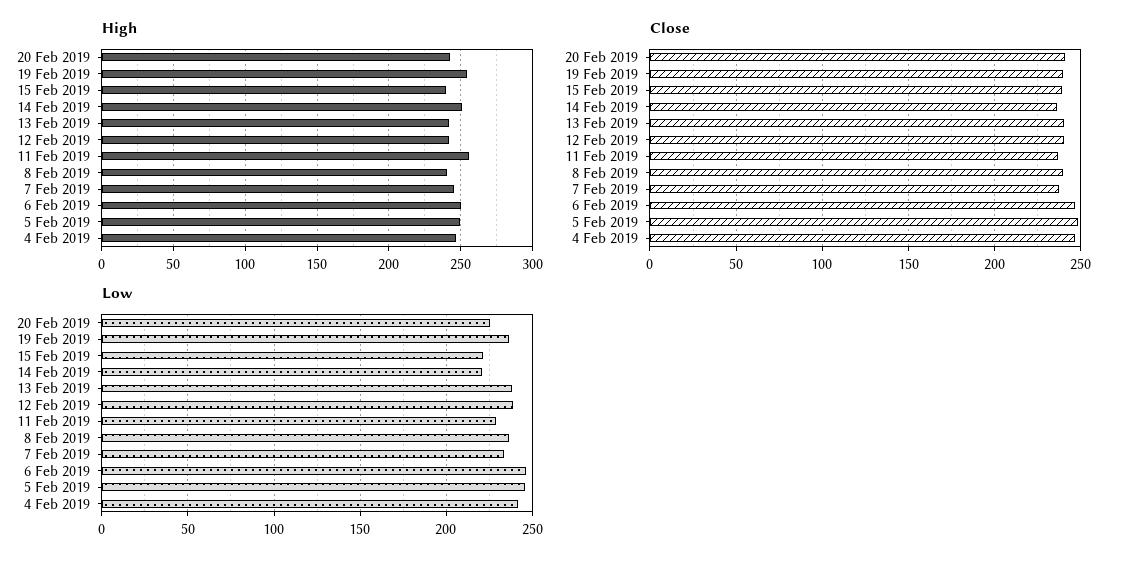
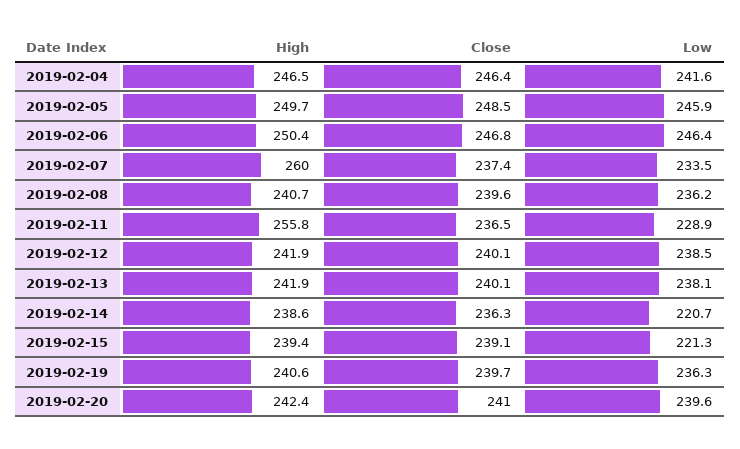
  {
    "High": {
      "20 Feb 2019": 242.4,
-     "19 Feb 2019": 255,
+     "19 Feb 2019": 240.6,
      "15 Feb 2019": 239.4,
-     "14 Feb 2019": 250,
+     "14 Feb 2019": 238.6,
      "13 Feb 2019": 241.9,
      "12 Feb 2019": 241.9,
      "11 Feb 2019": 255.8,
      "8 Feb 2019": 240.7,
-     "7 Feb 2019": 245,
+     "7 Feb 2019": 260,
      "6 Feb 2019": 250.4,
      "5 Feb 2019": 249.7,
      "4 Feb 2019": 246.5
    },
    "Close": {
      "20 Feb 2019": 241,
      "19 Feb 2019": 239.7,
      "15 Feb 2019": 239.1,
      "14 Feb 2019": 236.3,
      "13 Feb 2019": 240.1,
      "12 Feb 2019": 240.1,
      "11 Feb 2019": 236.5,
      "8 Feb 2019": 239.6,
      "7 Feb 2019": 237.4,
      "6 Feb 2019": 246.8,
      "5 Feb 2019": 248.5,
      "4 Feb 2019": 246.4
    },
    "Low": {
-     "20 Feb 2019": 225,
+     "20 Feb 2019": 239.6,
      "19 Feb 2019": 236.3,
      "15 Feb 2019": 221.3,
      "14 Feb 2019": 220.7,
      "13 Feb 2019": 238.1,
      "12 Feb 2019": 238.5,
      "11 Feb 2019": 228.9,
      "8 Feb 2019": 236.2,
      "7 Feb 2019": 233.5,
      "6 Feb 2019": 246.4,
      "5 Feb 2019": 245.9,
      "4 Feb 2019": 241.6
    }
  }

